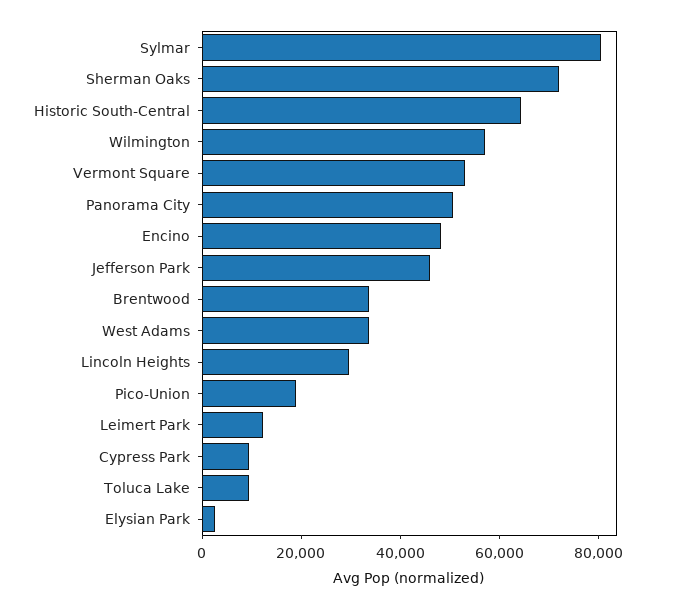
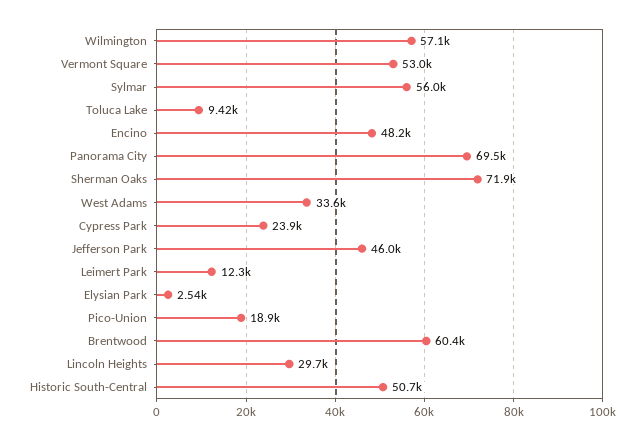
  {
-   "Sylmar": 80000,
+   "Sylmar": 56000,
    "Sherman Oaks": 71900,
-   "Historic South-Central": 65000,
+   "Historic South-Central": 50700,
    "Wilmington": 57100,
    "Vermont Square": 53000,
-   "Panorama City": 50000,
+   "Panorama City": 69500,
    "Encino": 48200,
    "Jefferson Park": 46000,
-   "Brentwood": 35000,
+   "Brentwood": 60400,
    "West Adams": 33600,
    "Lincoln Heights": 29700,
    "Pico-Union": 18900,
    "Leimert Park": 12300,
-   "Cypress Park": 10000,
+   "Cypress Park": 23900,
    "Toluca Lake": 9420,
    "Elysian Park": 2540
  }

